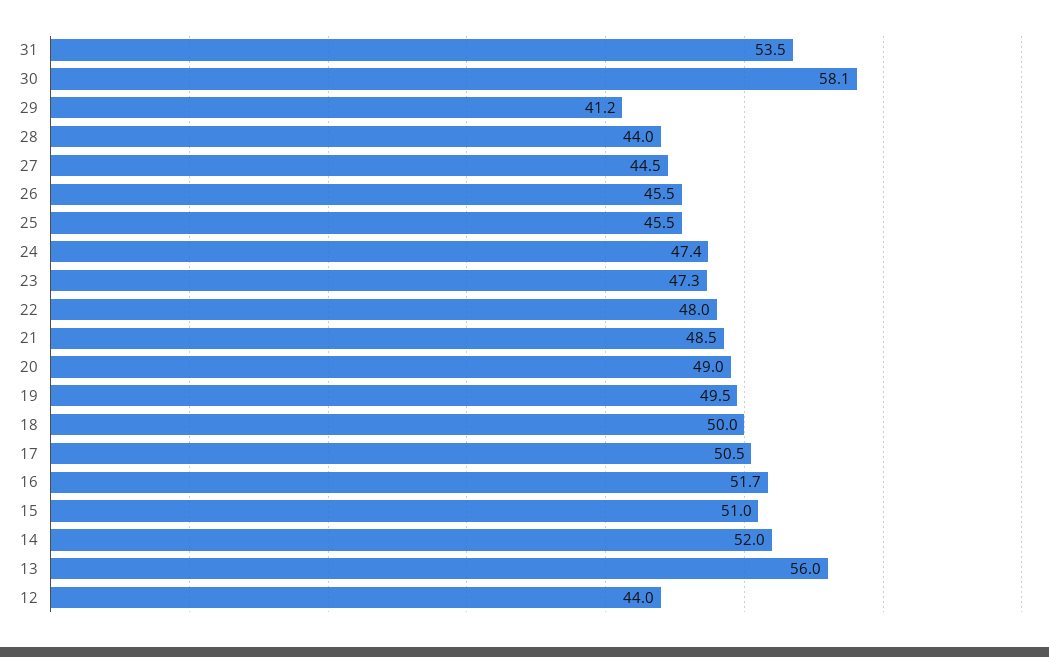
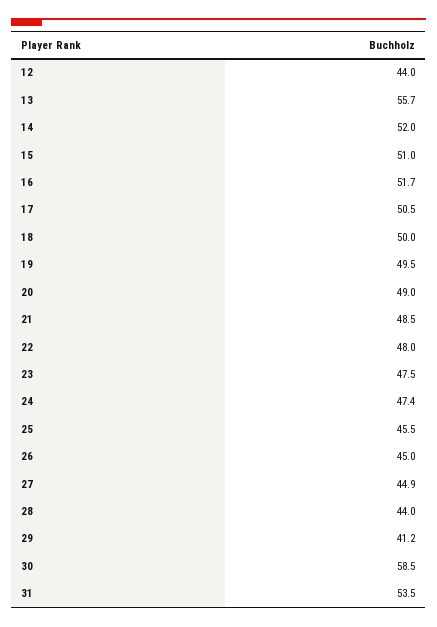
  {
    "31": 53.5,
-   "30": 58.1,
+   "30": 58.5,
    "29": 41.2,
    "28": 44,
-   "27": 44.5,
+   "27": 44.9,
-   "26": 45.5,
+   "26": 45,
    "25": 45.5,
    "24": 47.4,
-   "23": 47.3,
+   "23": 47.5,
    "22": 48,
    "21": 48.5,
    "20": 49,
    "19": 49.5,
    "18": 50,
    "17": 50.5,
    "16": 51.7,
    "15": 51,
    "14": 52,
-   "13": 56,
+   "13": 55.7,
    "12": 44
  }

